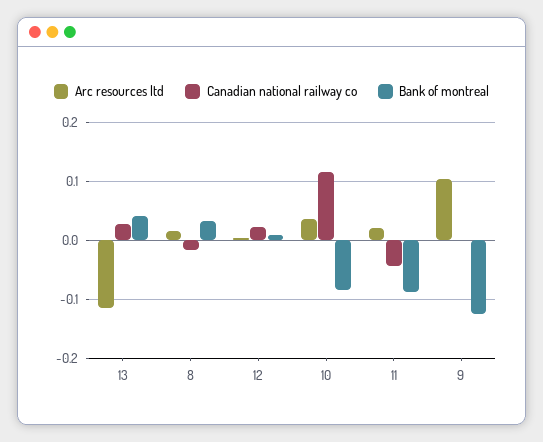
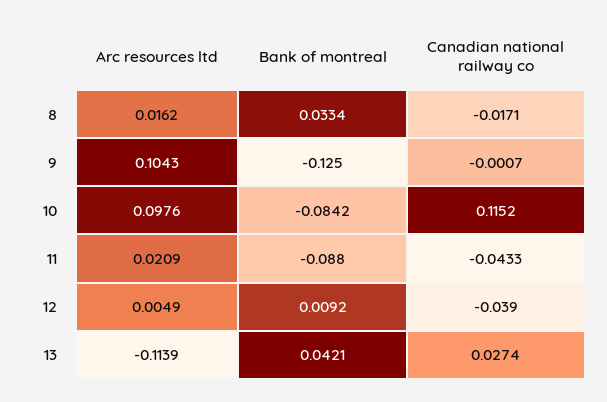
  {
    "Arc resources ltd": {
      "13": -0.1139,
      "8": 0.0162,
      "12": 0.0049,
-     "10": 0.04,
+     "10": 0.0976,
      "11": 0.0209,
      "9": 0.1043
    },
    "Canadian national railway co": {
      "13": 0.0274,
      "8": -0.0171,
-     "12": 0.02,
+     "12": -0.039,
      "10": 0.1152,
      "11": -0.0433,
      "9": -0.0007
    },
    "Bank of montreal": {
      "13": 0.0421,
      "8": 0.0334,
      "12": 0.0092,
      "10": -0.0842,
      "11": -0.088,
      "9": -0.125
    }
  }

